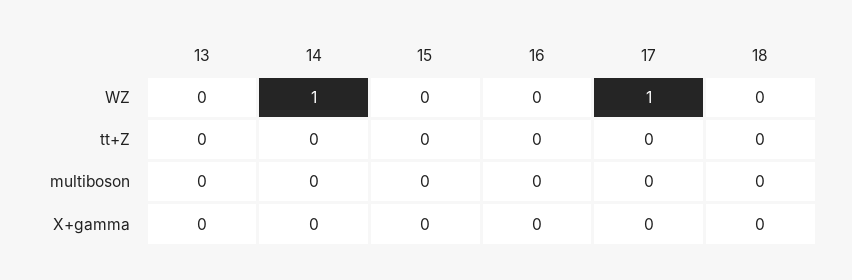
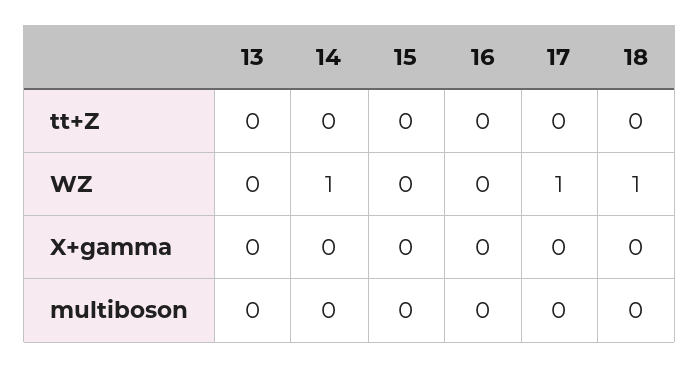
  {
    "13": {
      "WZ": 0,
      "tt+Z": 0,
      "multiboson": 0,
      "X+gamma": 0
    },
    "14": {
      "WZ": 1,
      "tt+Z": 0,
      "multiboson": 0,
      "X+gamma": 0
    },
    "15": {
      "WZ": 0,
      "tt+Z": 0,
      "multiboson": 0,
      "X+gamma": 0
    },
    "16": {
      "WZ": 0,
      "tt+Z": 0,
      "multiboson": 0,
      "X+gamma": 0
    },
    "17": {
      "WZ": 1,
      "tt+Z": 0,
      "multiboson": 0,
      "X+gamma": 0
    },
    "18": {
-     "WZ": 0,
+     "WZ": 1,
      "tt+Z": 0,
      "multiboson": 0,
      "X+gamma": 0
    }
  }

